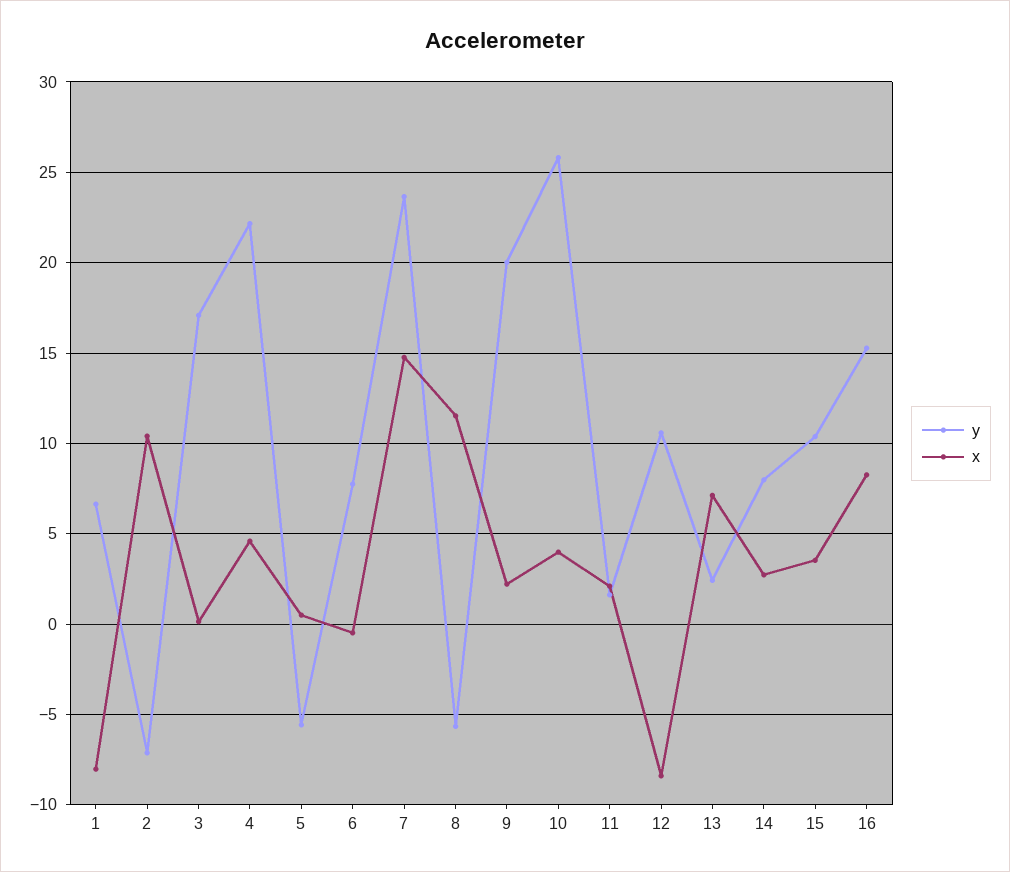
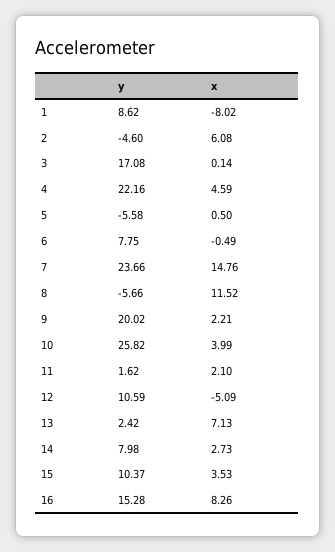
  {
    "y": {
-     "1": 6.5,
+     "1": 8.62,
-     "2": -7,
+     "2": -4.6,
      "3": 17.08,
      "4": 22.16,
      "5": -5.58,
      "6": 7.75,
      "7": 23.66,
      "8": -5.66,
      "9": 20.02,
      "10": 25.82,
      "11": 1.62,
      "12": 10.59,
      "13": 2.42,
      "14": 7.98,
      "15": 10.37,
      "16": 15.28
    },
    "x": {
      "1": -8.02,
-     "2": 10.5,
+     "2": 6.08,
      "3": 0.14,
      "4": 4.59,
      "5": 0.5,
      "6": -0.49,
      "7": 14.76,
      "8": 11.52,
      "9": 2.21,
      "10": 3.99,
      "11": 2.1,
-     "12": -8.5,
+     "12": -5.09,
      "13": 7.13,
      "14": 2.73,
      "15": 3.53,
      "16": 8.26
    }
  }

